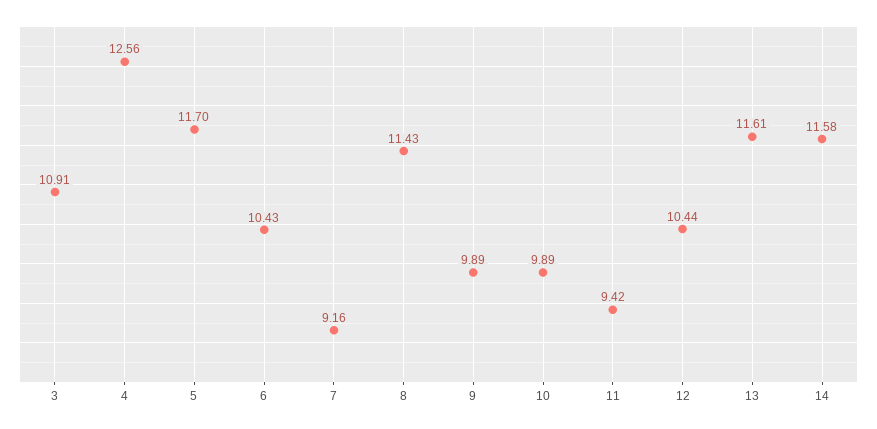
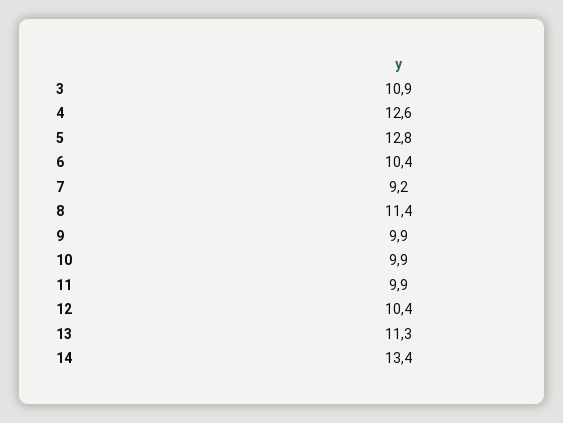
  {
    "3": 10.91,
    "4": 12.56,
-   "5": 11.7,
+   "5": 12.8,
    "6": 10.43,
    "7": 9.16,
    "8": 11.43,
    "9": 9.89,
    "10": 9.89,
-   "11": 9.42,
+   "11": 9.9,
    "12": 10.44,
-   "13": 11.61,
+   "13": 11.3,
-   "14": 11.58
+   "14": 13.4
  }

